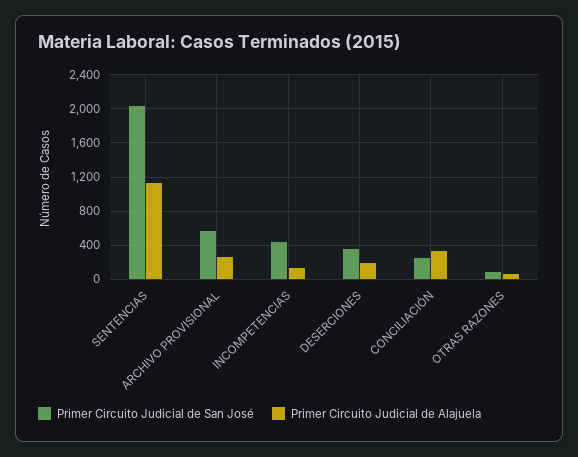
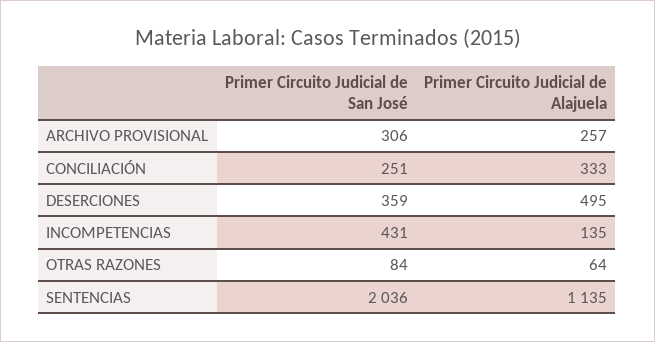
  {
    "Primer Circuito Judicial de San José": {
      "SENTENCIAS": 2036,
-     "ARCHIVO PROVISIONAL": 600,
+     "ARCHIVO PROVISIONAL": 306,
      "INCOMPETENCIAS": 431,
      "DESERCIONES": 359,
      "CONCILIACIÓN": 251,
      "OTRAS RAZONES": 84
    },
    "Primer Circuito Judicial de Alajuela": {
      "SENTENCIAS": 1135,
      "ARCHIVO PROVISIONAL": 257,
      "INCOMPETENCIAS": 135,
-     "DESERCIONES": 200,
+     "DESERCIONES": 495,
      "CONCILIACIÓN": 333,
      "OTRAS RAZONES": 64
    }
  }

